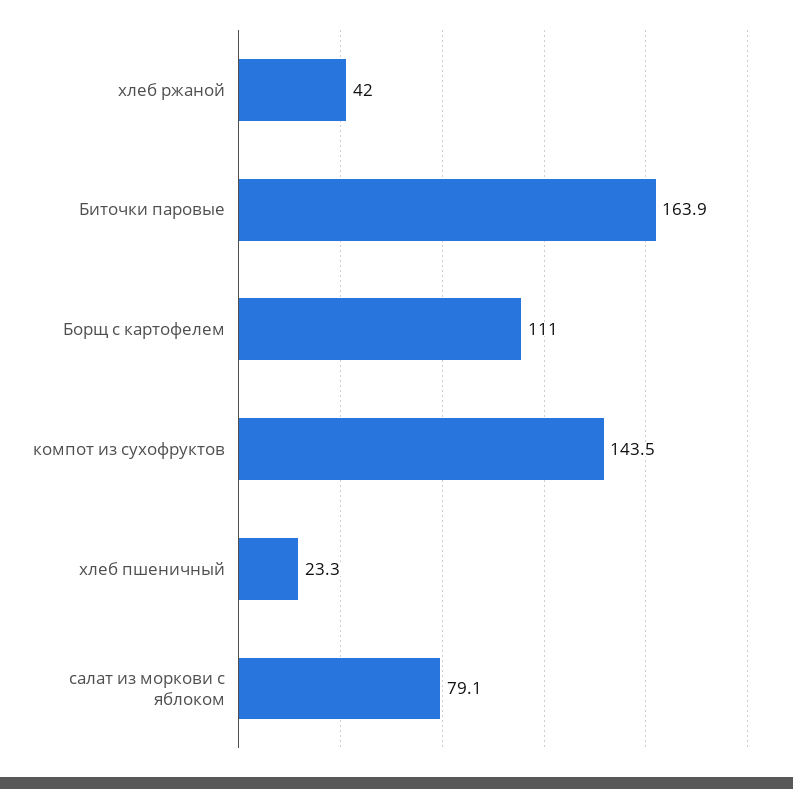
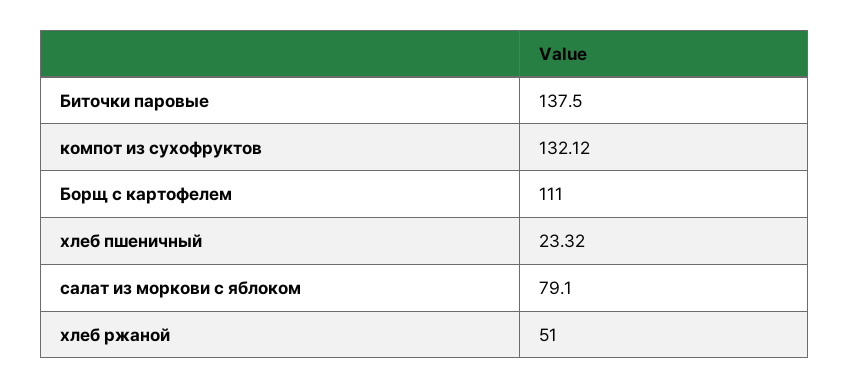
  {
-   "хлеб ржаной": 42,
+   "хлеб ржаной": 51,
-   "Биточки паровые": 163.9,
+   "Биточки паровые": 137.5,
    "Борщ с картофелем": 111,
-   "компот из сухофруктов": 143.5,
+   "компот из сухофруктов": 132.12,
    "хлеб пшеничный": 23.32,
    "салат из моркови с яблоком": 79.1
  }

